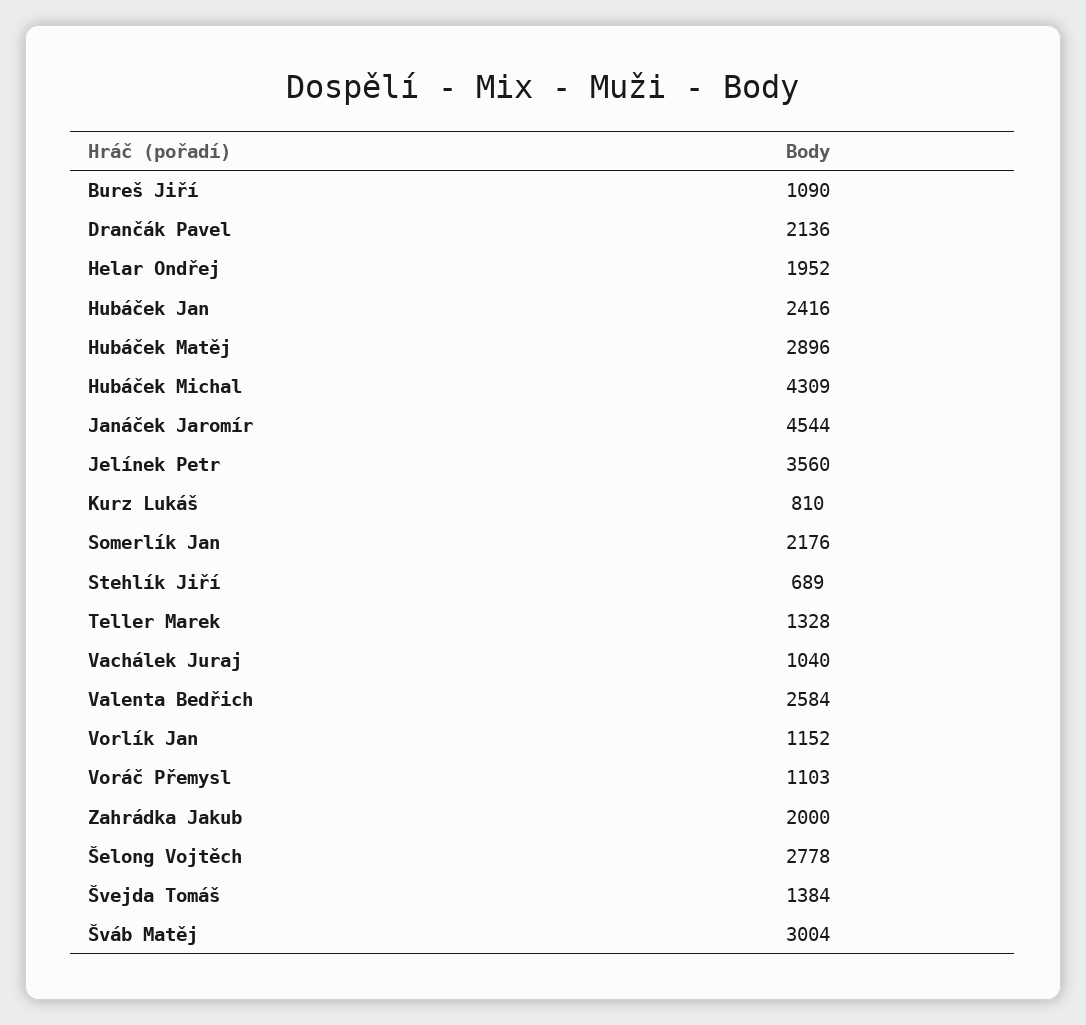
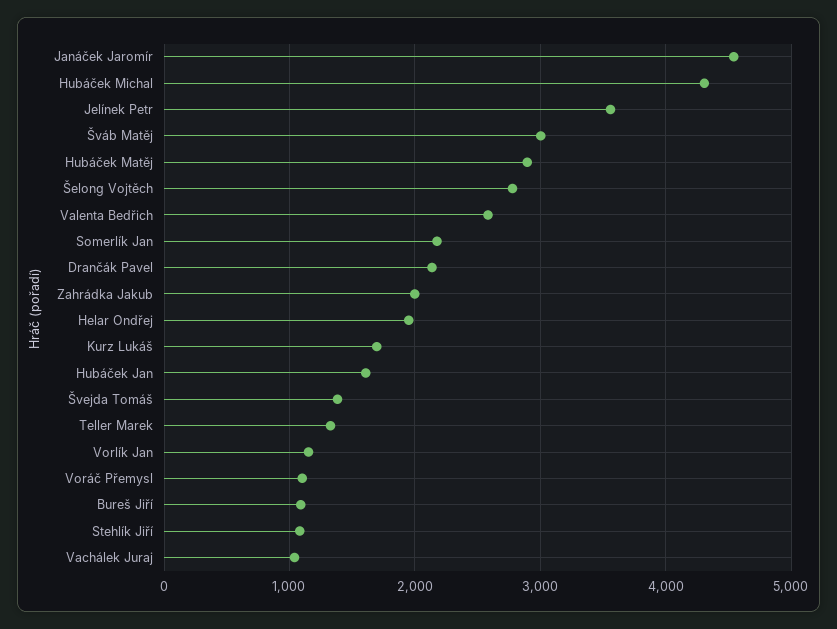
  {
    "Bureš Jiří": 1090,
    "Drančák Pavel": 2136,
    "Helar Ondřej": 1952,
-   "Hubáček Jan": 2416,
+   "Hubáček Jan": 1600,
    "Hubáček Matěj": 2896,
    "Hubáček Michal": 4309,
    "Janáček Jaromír": 4544,
    "Jelínek Petr": 3560,
-   "Kurz Lukáš": 810,
+   "Kurz Lukáš": 1700,
    "Somerlík Jan": 2176,
-   "Stehlík Jiří": 689,
+   "Stehlík Jiří": 1100,
    "Teller Marek": 1328,
    "Vachálek Juraj": 1040,
    "Valenta Bedřich": 2584,
    "Vorlík Jan": 1152,
    "Voráč Přemysl": 1103,
    "Zahrádka Jakub": 2000,
    "Šelong Vojtěch": 2778,
    "Švejda Tomáš": 1384,
    "Šváb Matěj": 3004
  }

